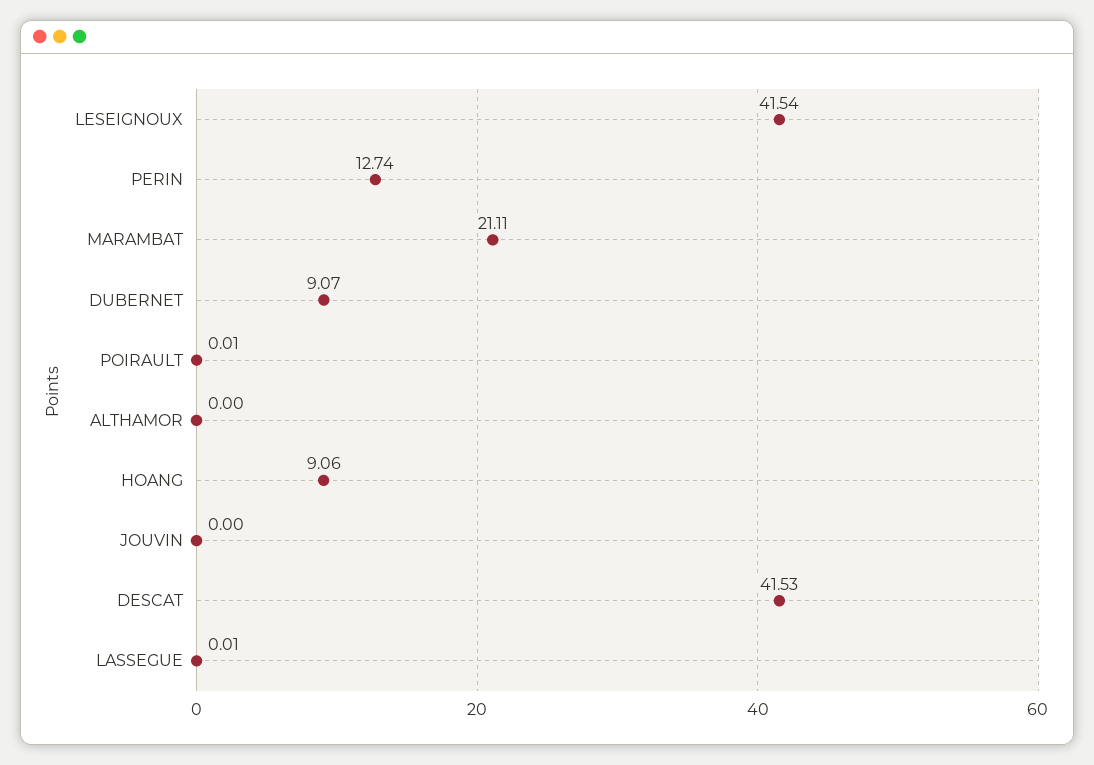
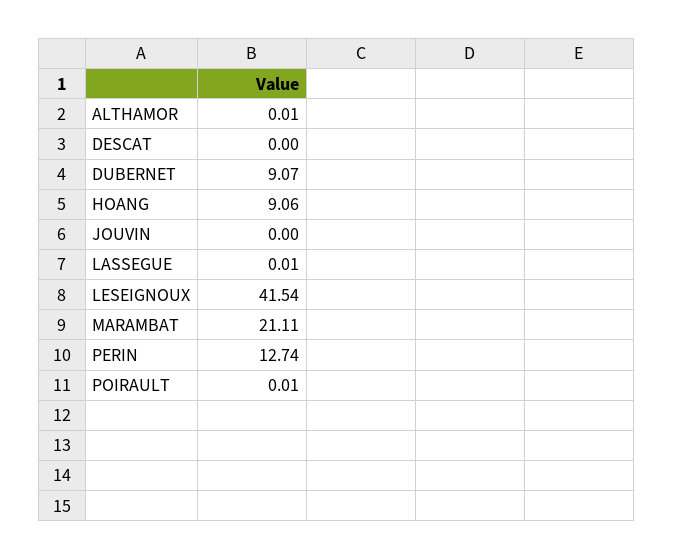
  {
    "LESEIGNOUX": 41.54,
    "PERIN": 12.74,
    "MARAMBAT": 21.11,
    "DUBERNET": 9.07,
    "POIRAULT": 0.01,
-   "ALTHAMOR": 0,
+   "ALTHAMOR": 0.01,
    "HOANG": 9.06,
    "JOUVIN": 0,
-   "DESCAT": 41.53,
+   "DESCAT": 0,
    "LASSEGUE": 0.01
  }

